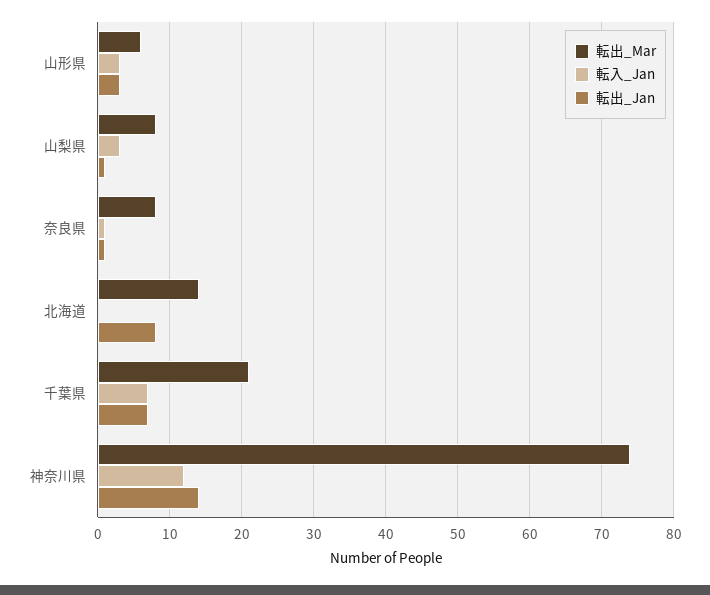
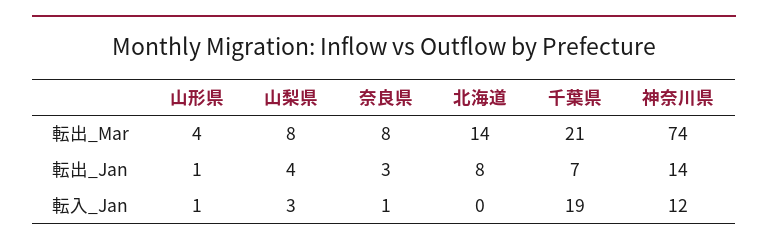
  {
    "転出_Mar": {
-     "山形県": 6,
+     "山形県": 4,
      "山梨県": 8,
      "奈良県": 8,
      "北海道": 14,
      "千葉県": 21,
      "神奈川県": 74
    },
    "転入_Jan": {
-     "山形県": 3,
+     "山形県": 1,
      "山梨県": 3,
      "奈良県": 1,
      "北海道": 0,
-     "千葉県": 7,
+     "千葉県": 19,
      "神奈川県": 12
    },
    "転出_Jan": {
-     "山形県": 3,
+     "山形県": 1,
-     "山梨県": 1,
+     "山梨県": 4,
-     "奈良県": 1,
+     "奈良県": 3,
      "北海道": 8,
      "千葉県": 7,
      "神奈川県": 14
    }
  }

